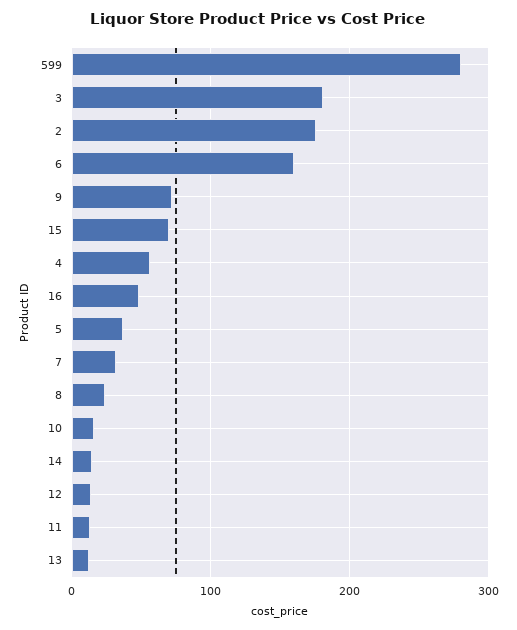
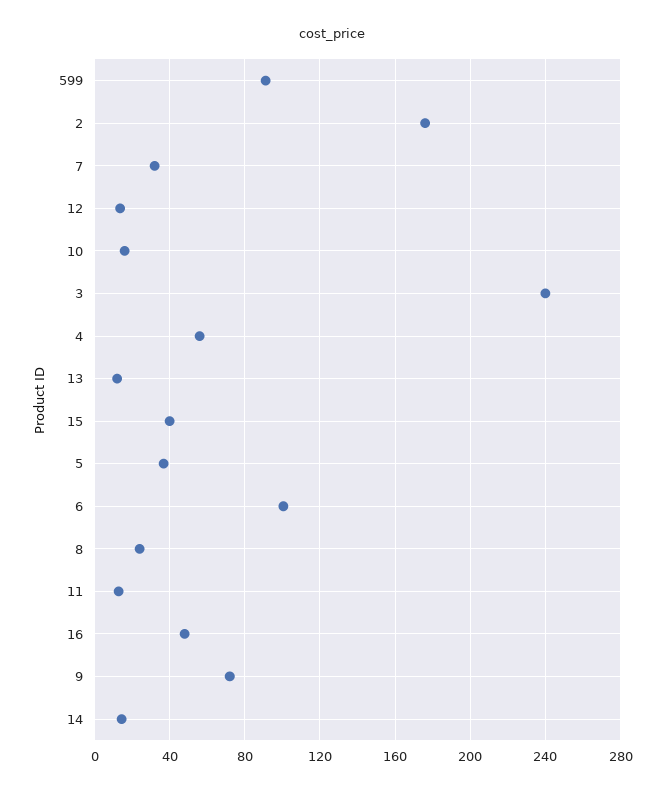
  {
-   "599": 280,
+   "599": 90,
-   "3": 180,
+   "3": 240,
    "2": 175,
-   "6": 160,
+   "6": 100,
    "9": 70,
-   "15": 70,
+   "15": 40,
    "4": 55,
    "16": 50,
    "5": 35,
    "7": 30,
    "8": 25,
    "10": 15,
    "14": 15,
    "12": 15,
    "11": 15,
    "13": 10
  }

